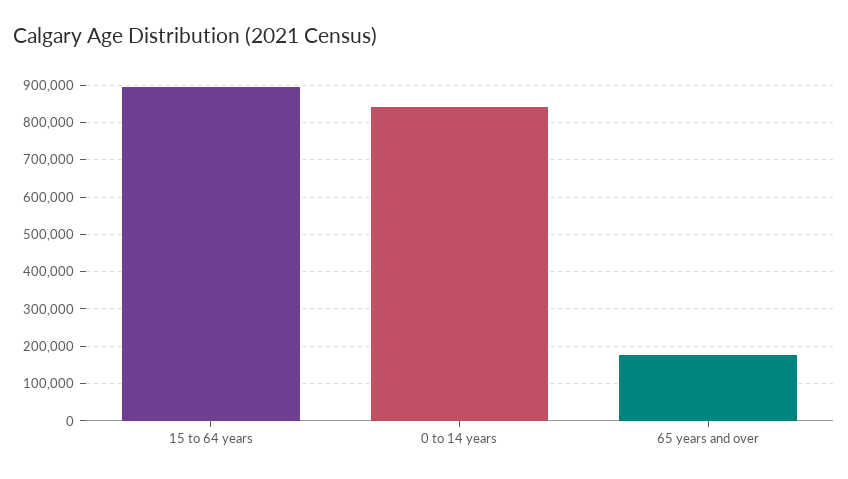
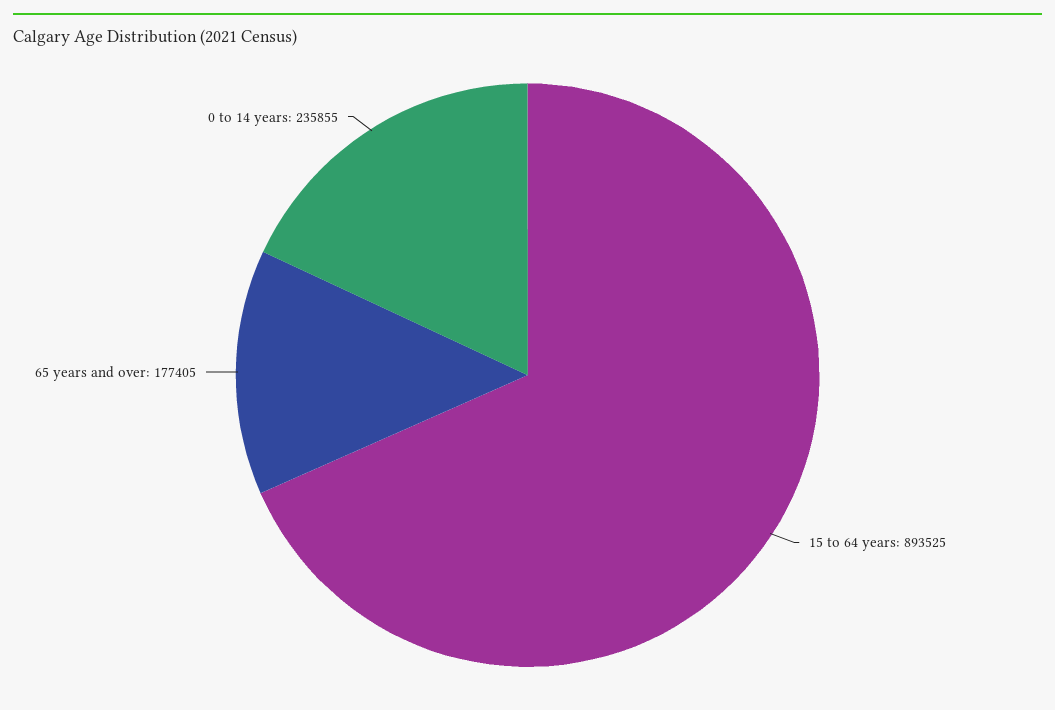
  {
    "15 to 64 years": 893525,
-   "0 to 14 years": 840000,
+   "0 to 14 years": 235855,
    "65 years and over": 177405
  }

